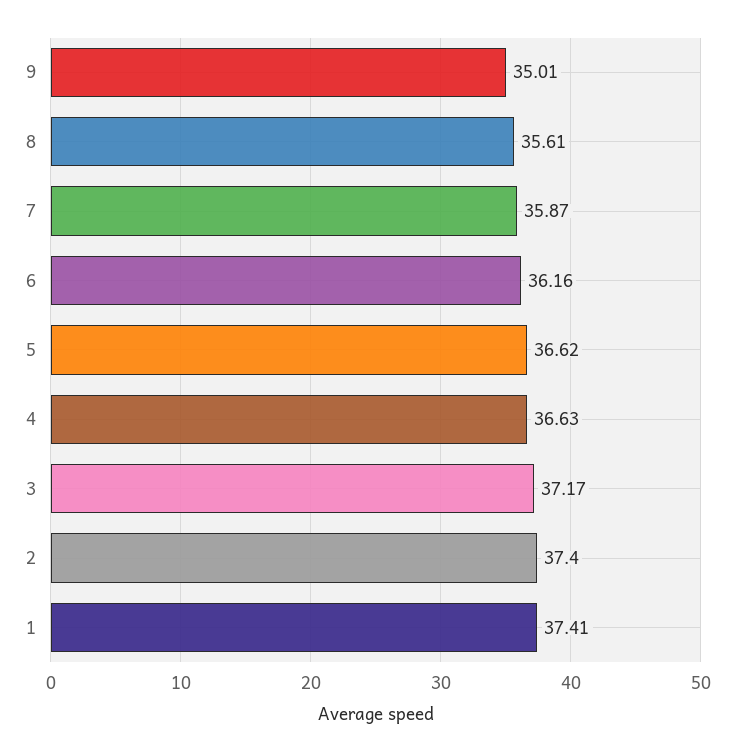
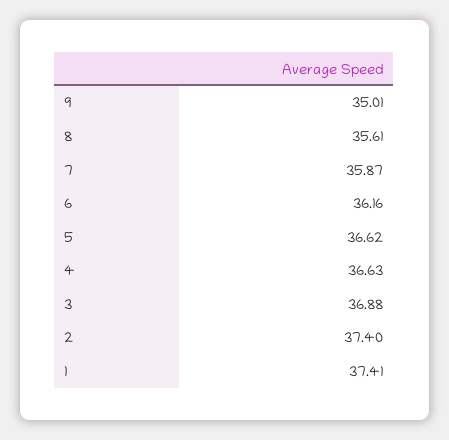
  {
    "9": 35.01,
    "8": 35.61,
    "7": 35.87,
    "6": 36.16,
    "5": 36.62,
    "4": 36.63,
-   "3": 37.17,
+   "3": 36.88,
    "2": 37.4,
    "1": 37.41
  }

